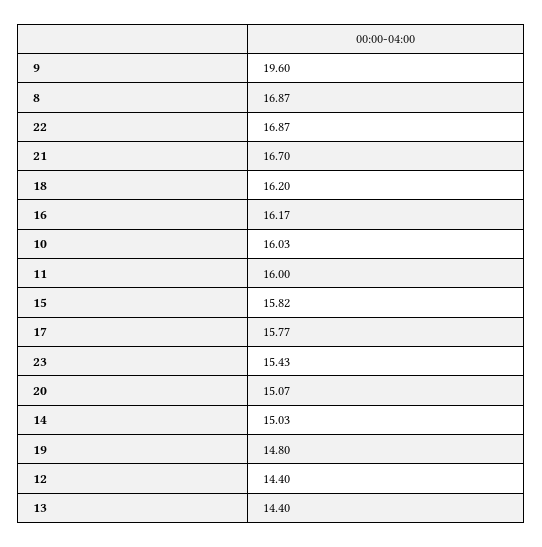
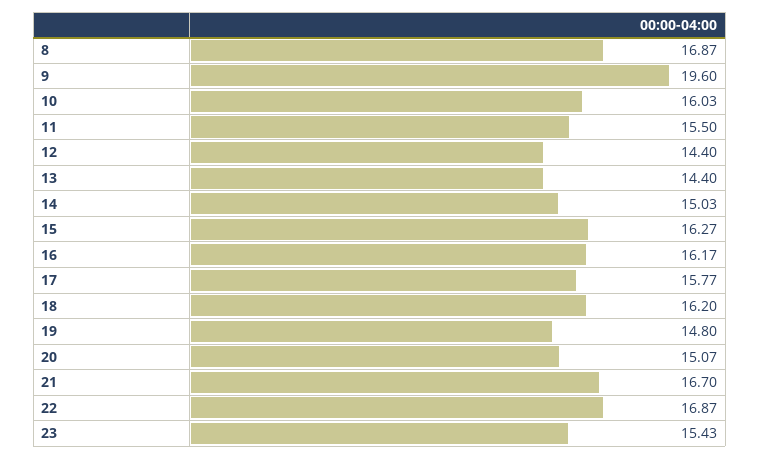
  {
    "9": 19.6,
    "8": 16.87,
    "22": 16.87,
    "21": 16.7,
    "18": 16.2,
    "16": 16.17,
    "10": 16.03,
-   "11": 16,
+   "11": 15.5,
-   "15": 15.82,
+   "15": 16.27,
    "17": 15.77,
    "23": 15.43,
    "20": 15.07,
    "14": 15.03,
    "19": 14.8,
    "12": 14.4,
    "13": 14.4
  }

